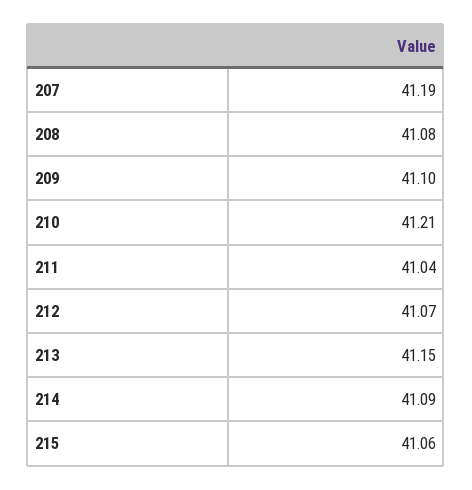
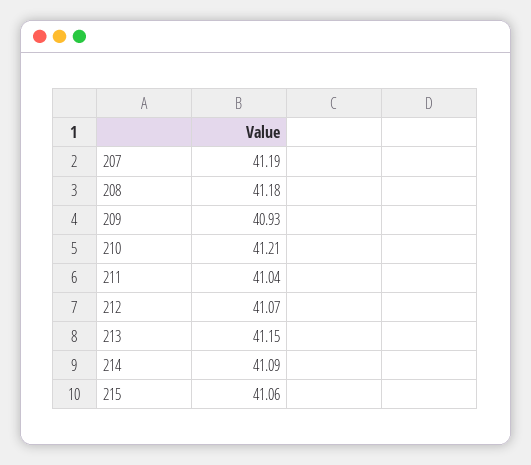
  {
    "207": 41.19,
-   "208": 41.08,
+   "208": 41.18,
-   "209": 41.1,
+   "209": 40.93,
    "210": 41.21,
    "211": 41.04,
    "212": 41.07,
    "213": 41.15,
    "214": 41.09,
    "215": 41.06
  }

